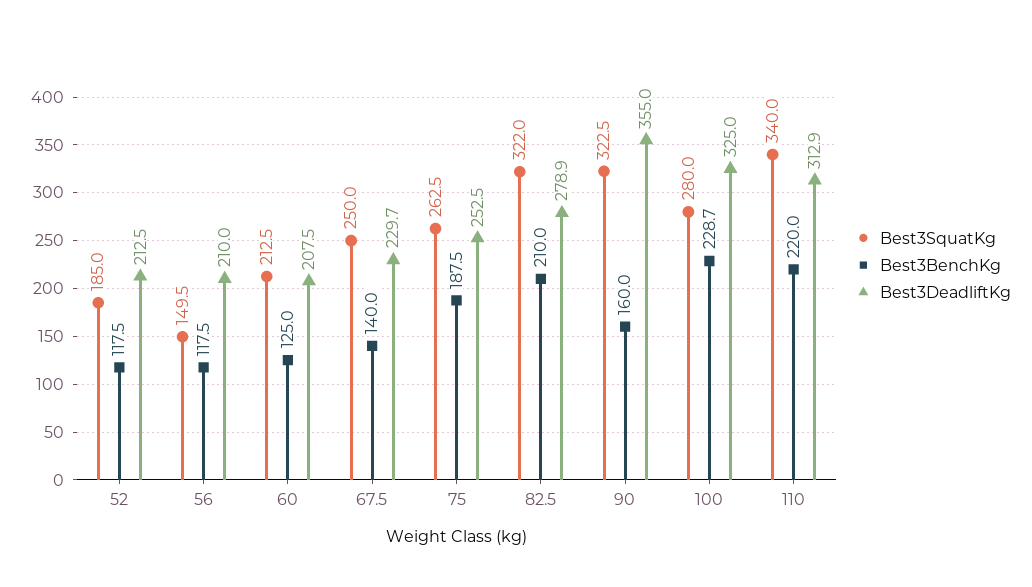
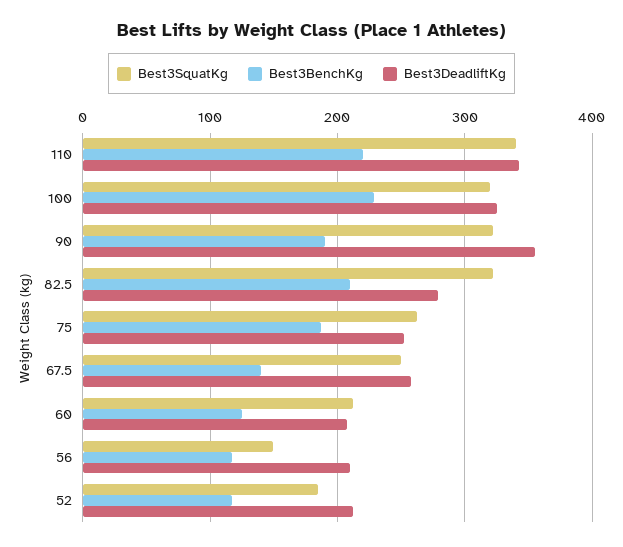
  {
    "Best3SquatKg": {
      "52": 185,
      "56": 149.5,
      "60": 212.5,
      "67.5": 250,
      "75": 262.5,
      "82.5": 322,
      "90": 322.5,
-     "100": 280,
+     "100": 320,
      "110": 340
    },
    "Best3BenchKg": {
      "52": 117.5,
      "56": 117.5,
      "60": 125,
      "67.5": 140,
      "75": 187.5,
      "82.5": 210,
-     "90": 160,
+     "90": 190,
      "100": 228.7,
      "110": 220
    },
    "Best3DeadliftKg": {
      "52": 212.5,
      "56": 210,
      "60": 207.5,
-     "67.5": 229.7,
+     "67.5": 260,
      "75": 252.5,
      "82.5": 278.9,
      "90": 355,
      "100": 325,
-     "110": 312.9
+     "110": 340
    }
  }

